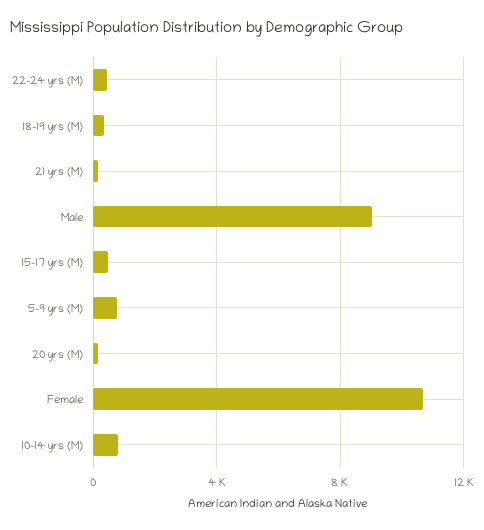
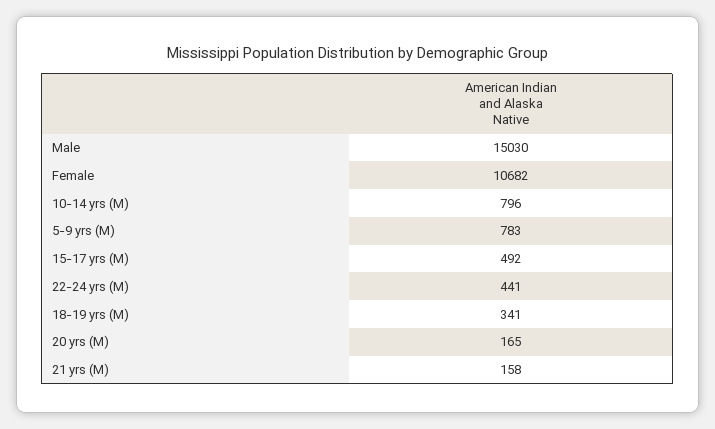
  {
    "22-24 yrs (M)": 441,
    "18-19 yrs (M)": 341,
    "21 yrs (M)": 158,
-   "Male": 9000,
+   "Male": 15030,
    "15-17 yrs (M)": 492,
    "5-9 yrs (M)": 783,
    "20 yrs (M)": 165,
    "Female": 10682,
    "10-14 yrs (M)": 796
  }

